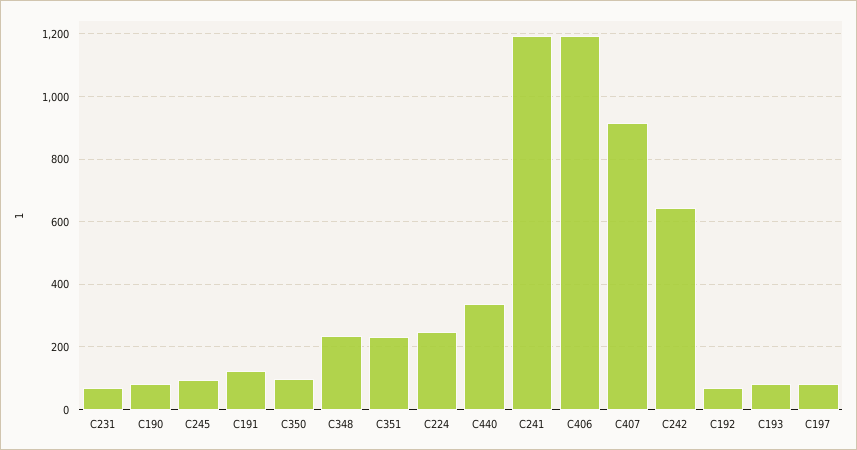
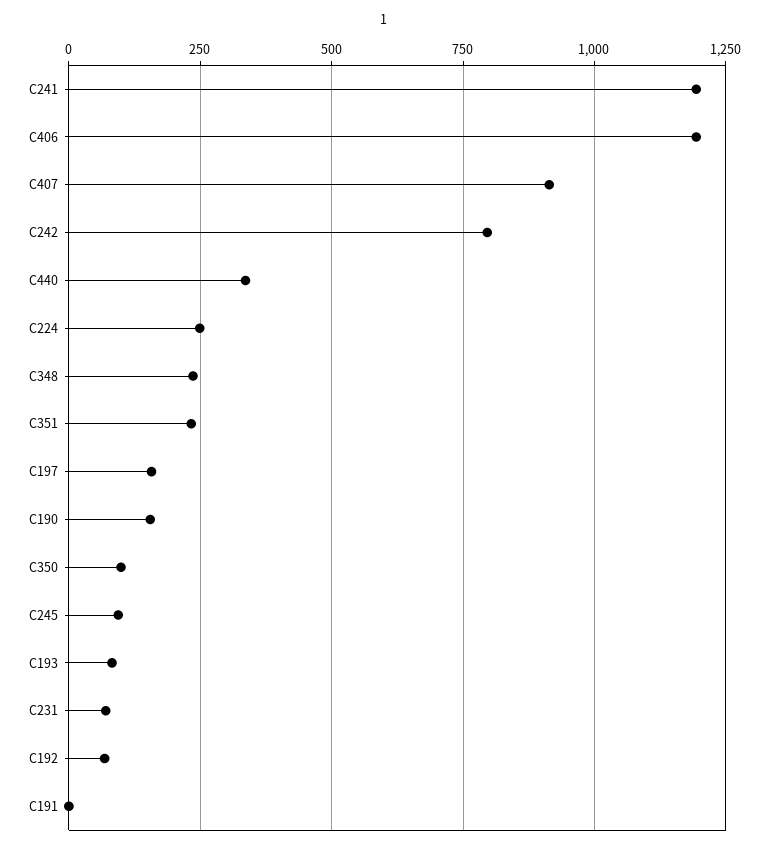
  {
    "С231": 80,
-   "С190": 80,
+   "С190": 150,
    "С245": 100,
-   "С191": 120,
+   "С191": 0,
    "С350": 100,
    "С348": 240,
    "С351": 240,
    "С224": 240,
    "С440": 340,
    "С241": 1200,
    "С406": 1200,
    "С407": 920,
-   "С242": 640,
+   "С242": 800,
    "С192": 60,
    "С193": 80,
-   "С197": 80
+   "С197": 150
  }

